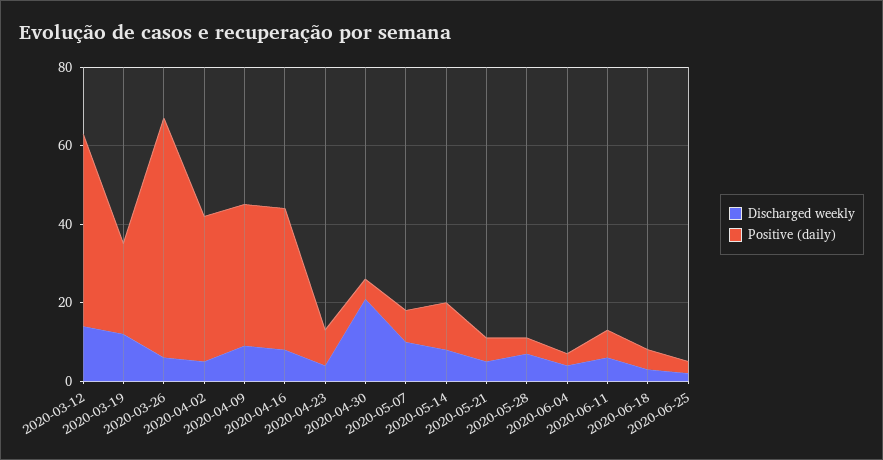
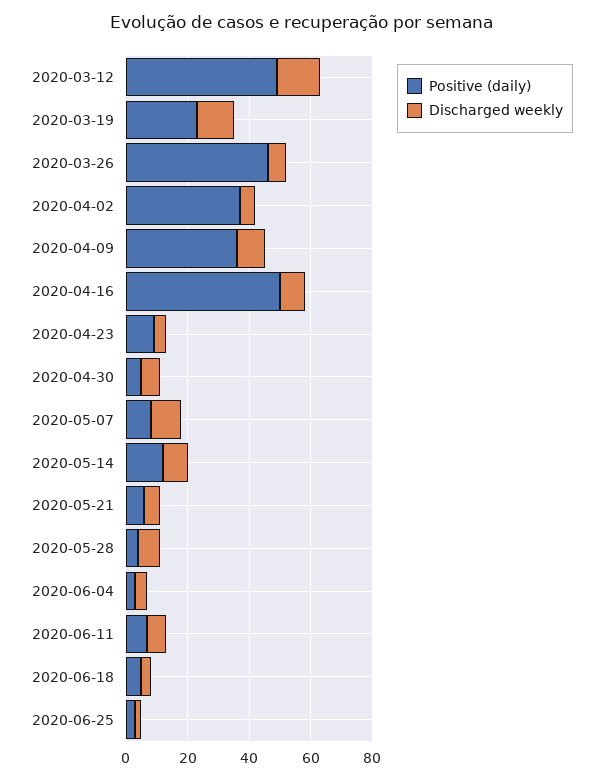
  {
    "Discharged weekly": {
      "2020-03-12": 15,
      "2020-03-19": 10,
      "2020-03-26": 5,
      "2020-04-02": 5,
      "2020-04-09": 10,
      "2020-04-16": 10,
      "2020-04-23": 5,
-     "2020-04-30": 20,
+     "2020-04-30": 5,
      "2020-05-07": 10,
      "2020-05-14": 10,
      "2020-05-21": 5,
      "2020-05-28": 5,
      "2020-06-04": 5,
      "2020-06-11": 5,
      "2020-06-18": 5,
      "2020-06-25": 0
    },
    "Positive (daily)": {
      "2020-03-12": 50,
      "2020-03-19": 25,
-     "2020-03-26": 60,
+     "2020-03-26": 45,
      "2020-04-02": 35,
      "2020-04-09": 35,
-     "2020-04-16": 35,
+     "2020-04-16": 50,
      "2020-04-23": 10,
      "2020-04-30": 5,
      "2020-05-07": 10,
      "2020-05-14": 10,
      "2020-05-21": 5,
      "2020-05-28": 5,
      "2020-06-04": 5,
      "2020-06-11": 5,
      "2020-06-18": 5,
      "2020-06-25": 5
    }
  }

